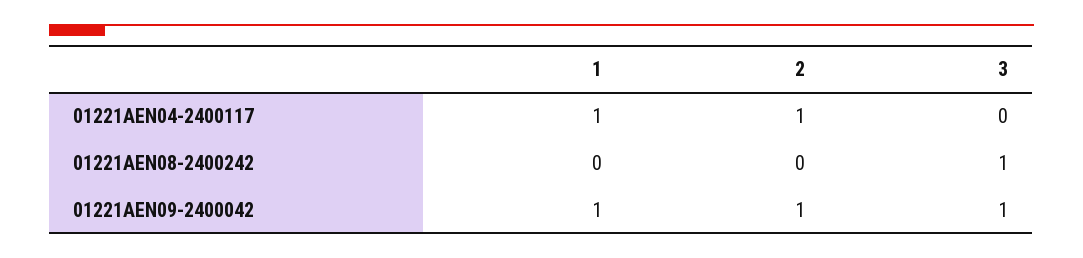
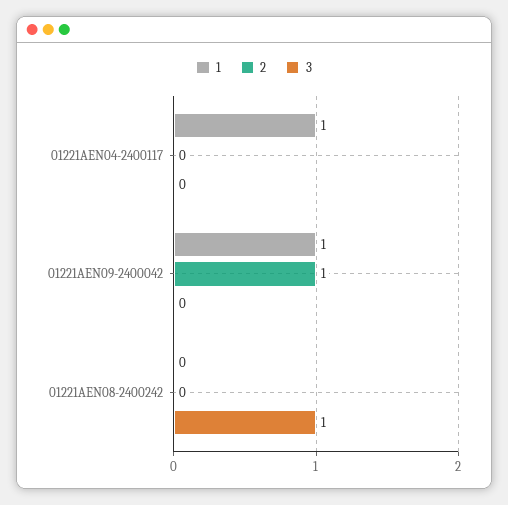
  {
    "1": {
      "01221AEN04-2400117": 1,
      "01221AEN08-2400242": 0,
      "01221AEN09-2400042": 1
    },
    "2": {
-     "01221AEN04-2400117": 1,
+     "01221AEN04-2400117": 0,
      "01221AEN08-2400242": 0,
      "01221AEN09-2400042": 1
    },
    "3": {
      "01221AEN04-2400117": 0,
      "01221AEN08-2400242": 1,
-     "01221AEN09-2400042": 1
+     "01221AEN09-2400042": 0
    }
  }

